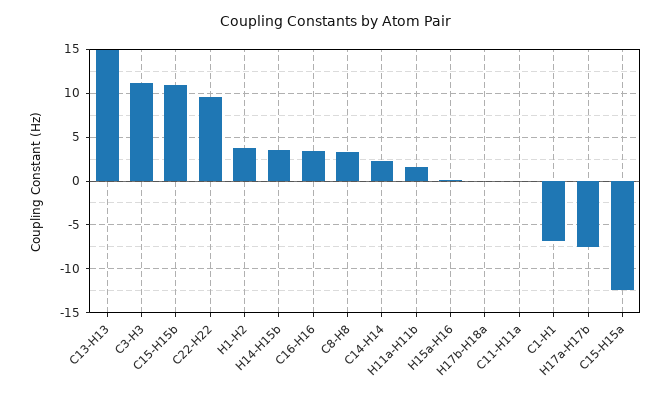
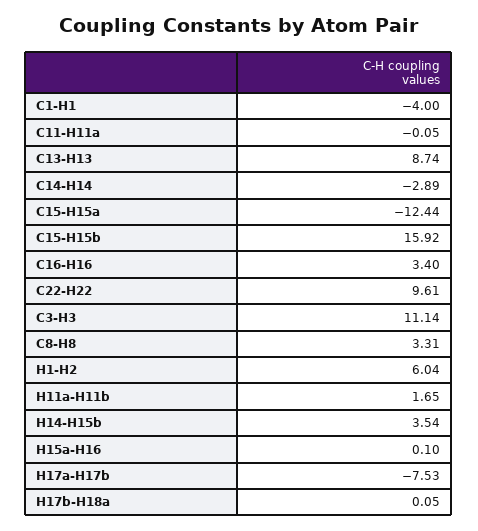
  {
-   "C13-H13": 15,
+   "C13-H13": 8.74,
    "C3-H3": 11.14,
-   "C15-H15b": 11,
+   "C15-H15b": 15.92,
    "C22-H22": 9.61,
-   "H1-H2": 4,
+   "H1-H2": 6.04,
    "H14-H15b": 3.54,
    "C16-H16": 3.4,
    "C8-H8": 3.31,
-   "C14-H14": 2,
+   "C14-H14": -2.89,
    "H11a-H11b": 1.65,
    "H15a-H16": 0.1,
    "H17b-H18a": 0.05,
    "C11-H11a": -0.05,
-   "C1-H1": -7,
+   "C1-H1": -4,
    "H17a-H17b": -7.53,
    "C15-H15a": -12.44
  }

